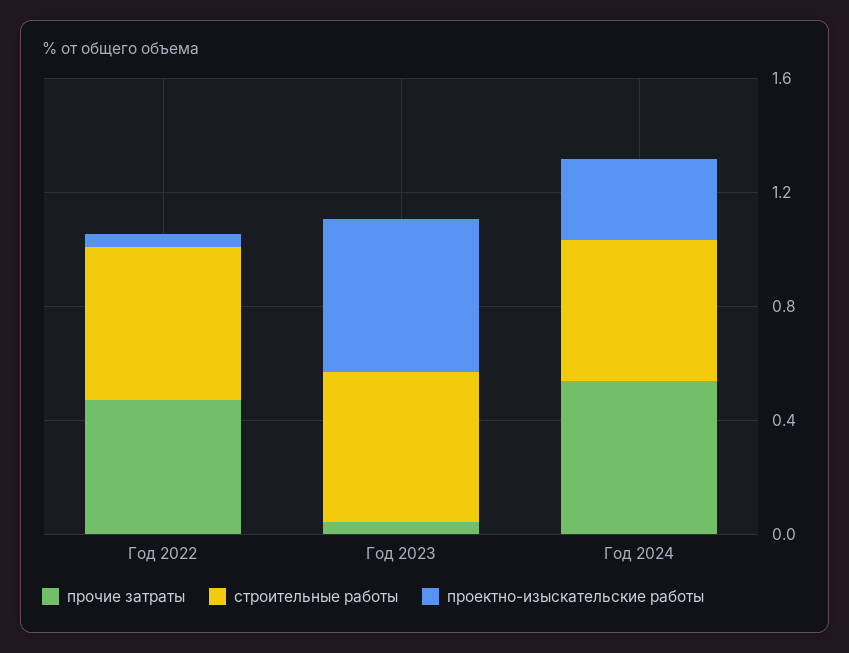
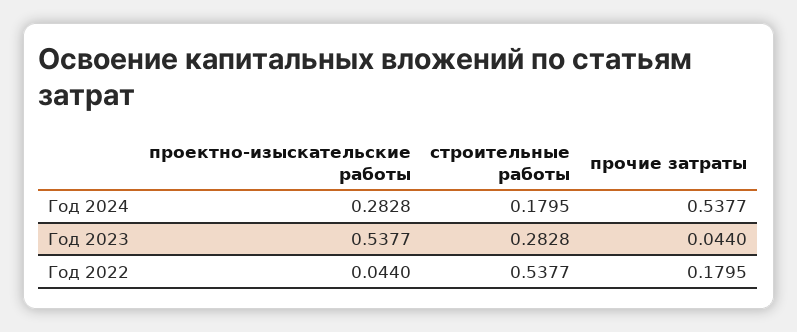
  {
    "прочие затраты": {
-     "Год 2022": 0.5,
+     "Год 2022": 0.1795,
      "Год 2023": 0.044,
      "Год 2024": 0.5377
    },
    "строительные работы": {
      "Год 2022": 0.5377,
-     "Год 2023": 0.5,
+     "Год 2023": 0.2828,
-     "Год 2024": 0.5
+     "Год 2024": 0.1795
    },
    "проектно-изыскательские работы": {
      "Год 2022": 0.044,
      "Год 2023": 0.5377,
      "Год 2024": 0.2828
    }
  }

